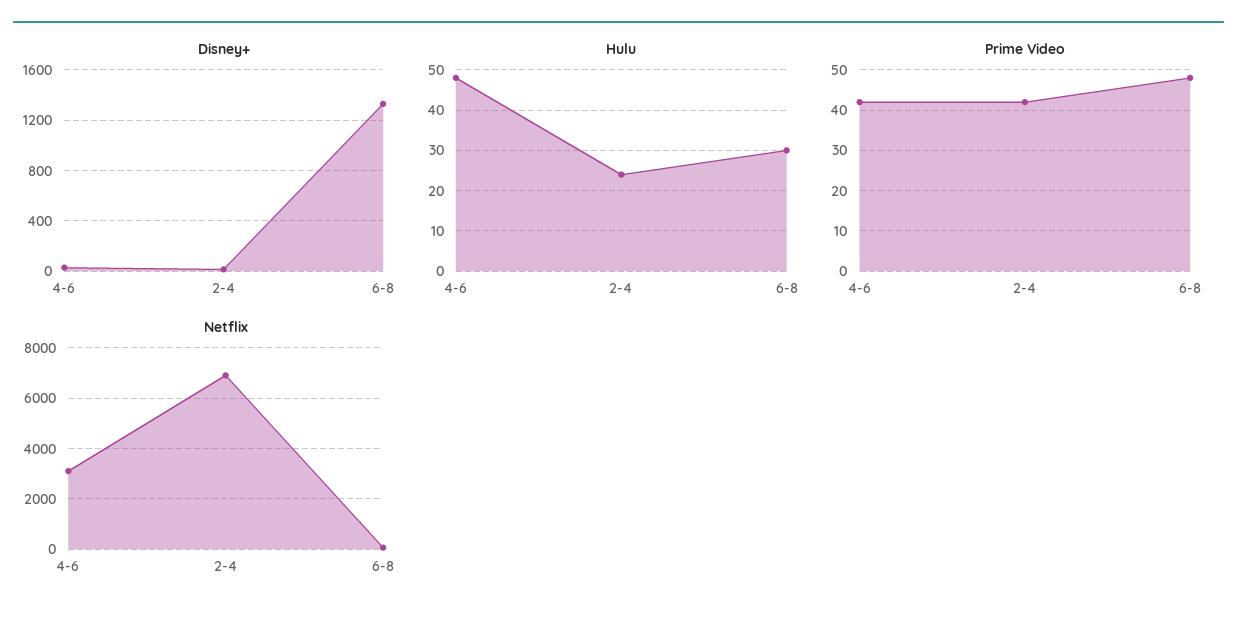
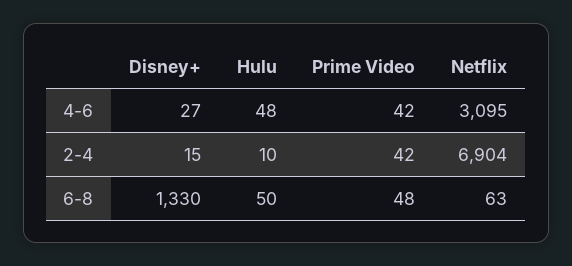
  {
    "Disney+": {
      "4-6": 27,
      "2-4": 15,
      "6-8": 1330
    },
    "Hulu": {
      "4-6": 48,
-     "2-4": 25,
+     "2-4": 10,
-     "6-8": 30
+     "6-8": 50
    },
    "Prime Video": {
      "4-6": 42,
      "2-4": 42,
      "6-8": 48
    },
    "Netflix": {
      "4-6": 3095,
      "2-4": 6904,
      "6-8": 63
    }
  }

